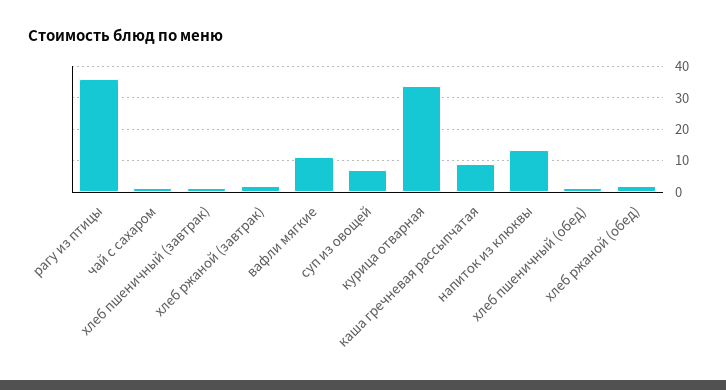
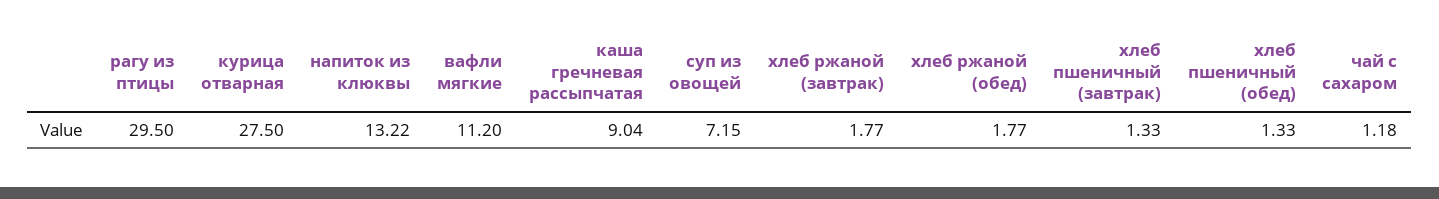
  {
-   "рагу из птицы": 36,
+   "рагу из птицы": 29.5,
    "чай с сахаром": 1.18,
    "хлеб пшеничный (завтрак)": 1.33,
    "хлеб ржаной (завтрак)": 1.77,
    "вафли мягкие": 11.2,
    "суп из овощей": 7.15,
-   "курица отварная": 34,
+   "курица отварная": 27.5,
    "каша гречневая рассыпчатая": 9.04,
    "напиток из клюквы": 13.22,
    "хлеб пшеничный (обед)": 1.33,
    "хлеб ржаной (обед)": 1.77
  }

